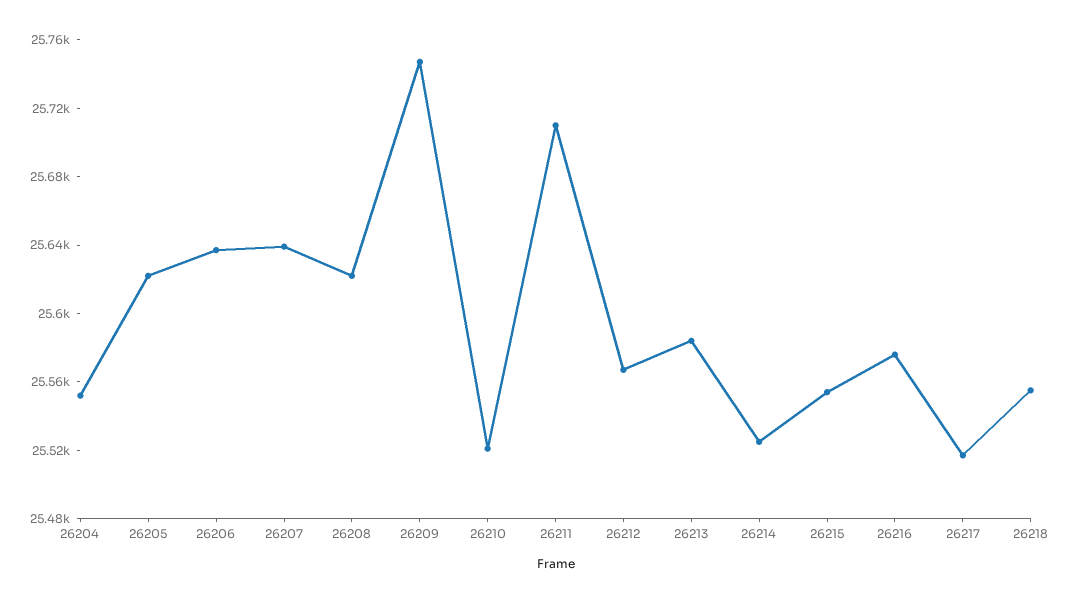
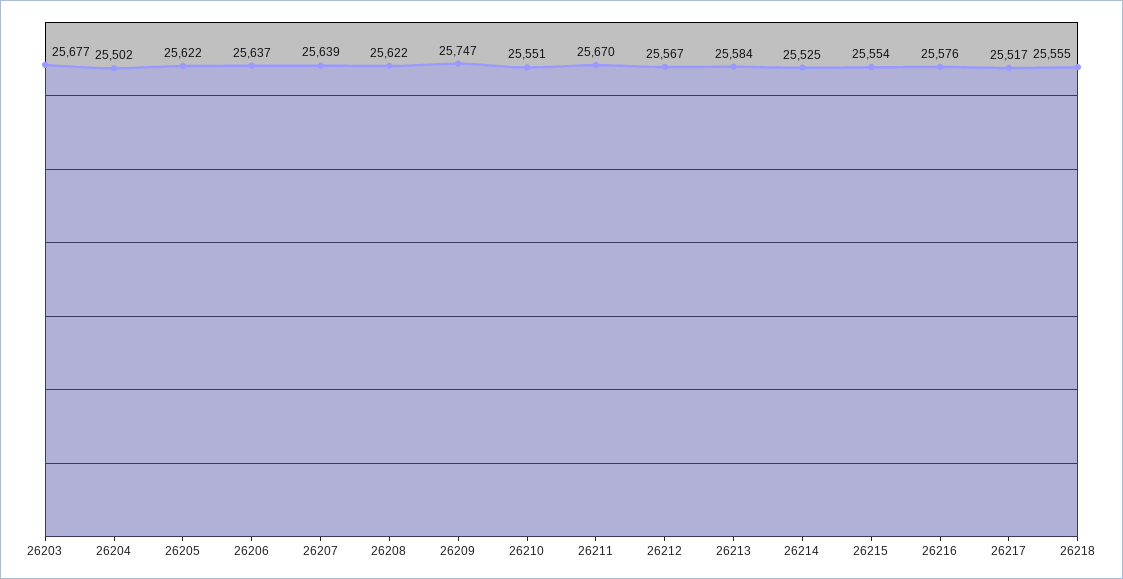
  {
-   "26204": 25550,
+   "26204": 25502,
    "26205": 25622,
    "26206": 25637,
    "26207": 25639,
    "26208": 25622,
    "26209": 25747,
-   "26210": 25520,
+   "26210": 25551,
-   "26211": 25710,
+   "26211": 25670,
    "26212": 25567,
    "26213": 25584,
    "26214": 25525,
    "26215": 25554,
    "26216": 25576,
    "26217": 25517,
-   "26218": 25555
+   "26218": 25555,
+   "26203": 25677
  }

